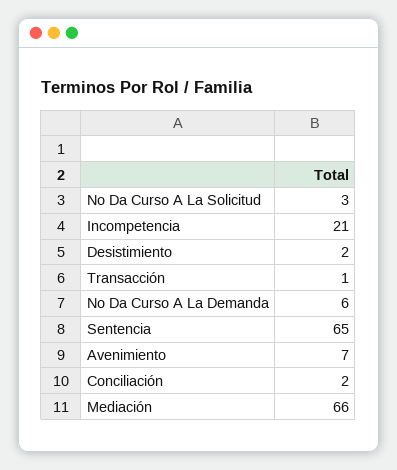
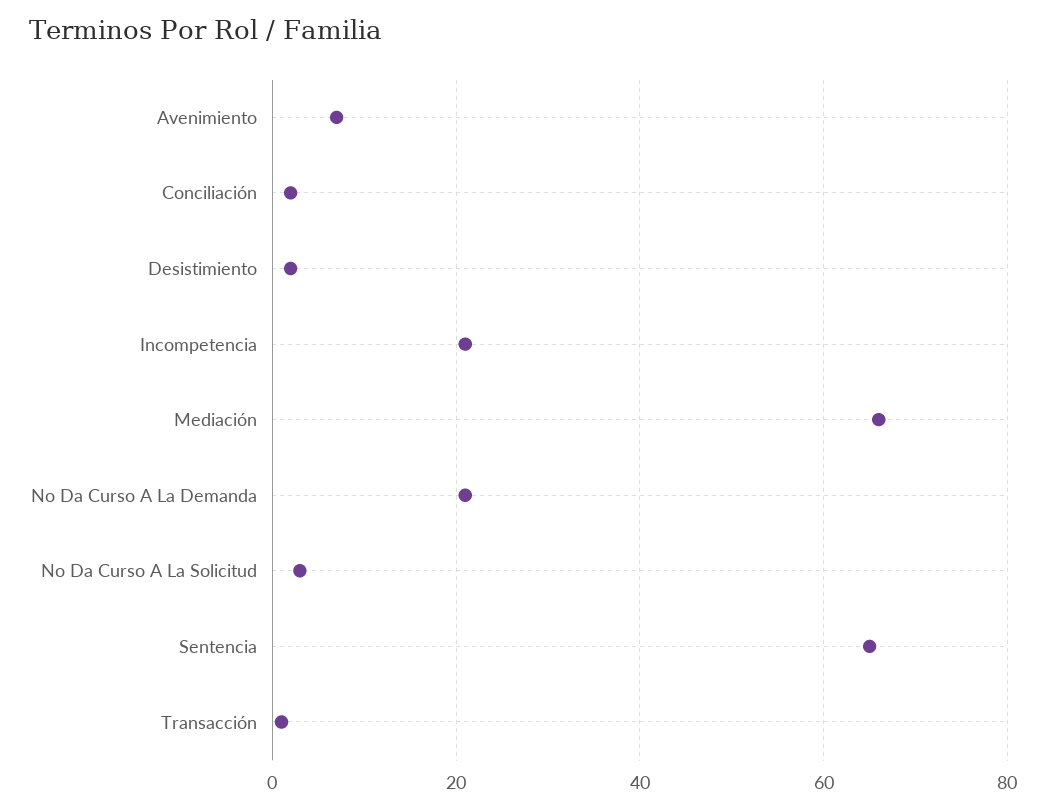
  {
    "No Da Curso A La Solicitud": 3,
    "Incompetencia": 21,
    "Desistimiento": 2,
    "Transacción": 1,
-   "No Da Curso A La Demanda": 6,
+   "No Da Curso A La Demanda": 20,
    "Sentencia": 65,
    "Avenimiento": 7,
    "Conciliación": 2,
    "Mediación": 66
  }

